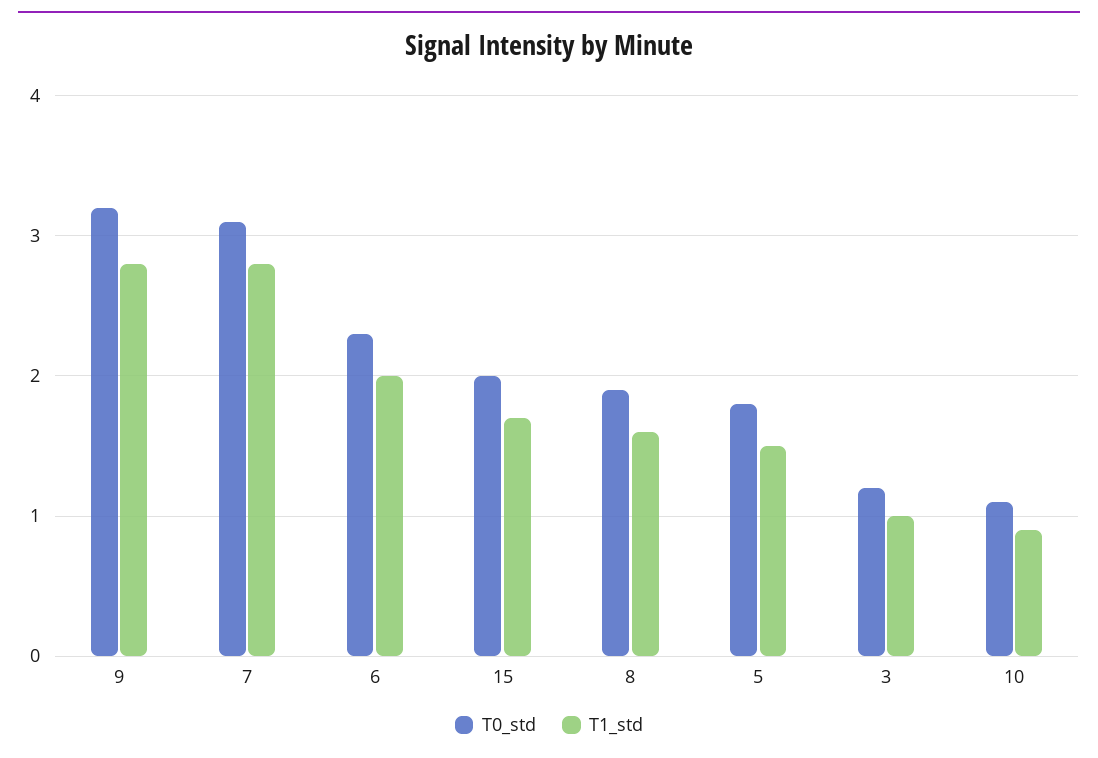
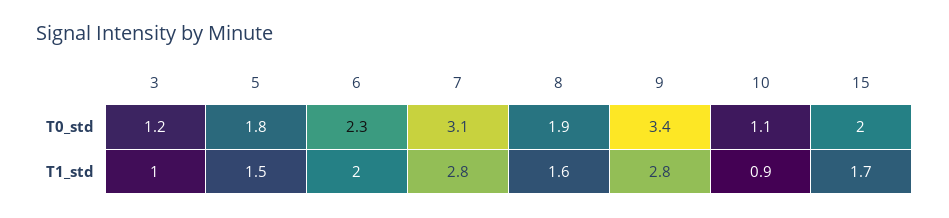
  {
    "T0_std": {
-     "9": 3.2,
+     "9": 3.4,
      "7": 3.1,
      "6": 2.3,
      "15": 2,
      "8": 1.9,
      "5": 1.8,
      "3": 1.2,
      "10": 1.1
    },
    "T1_std": {
      "9": 2.8,
      "7": 2.8,
      "6": 2,
      "15": 1.7,
      "8": 1.6,
      "5": 1.5,
      "3": 1,
      "10": 0.9
    }
  }

